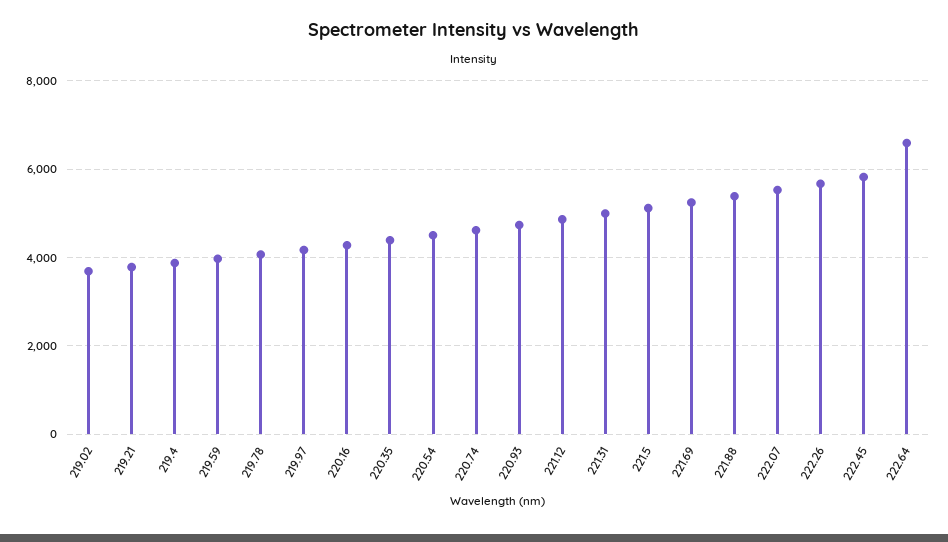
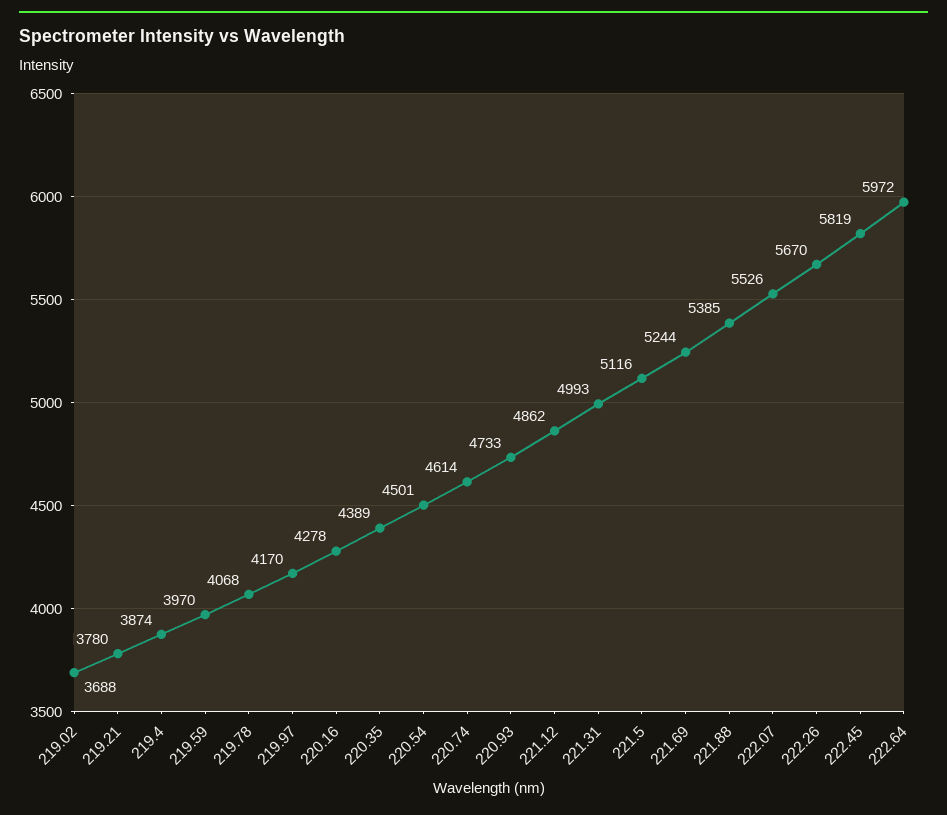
  {
    "219.02": 3688,
    "219.21": 3780,
    "219.4": 3874,
    "219.59": 3970,
    "219.78": 4068,
    "219.97": 4170,
    "220.16": 4278,
    "220.35": 4389,
    "220.54": 4501,
    "220.74": 4614,
    "220.93": 4733,
    "221.12": 4862,
    "221.31": 4993,
    "221.5": 5116,
    "221.69": 5244,
    "221.88": 5385,
    "222.07": 5526,
    "222.26": 5670,
    "222.45": 5819,
-   "222.64": 6600
+   "222.64": 5972
  }

